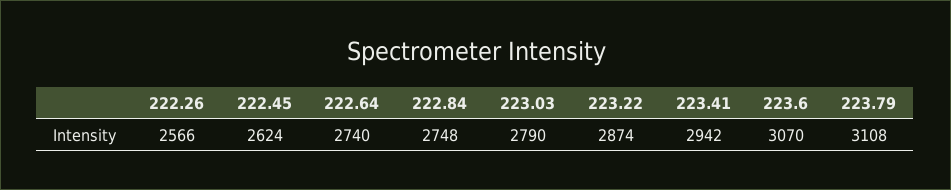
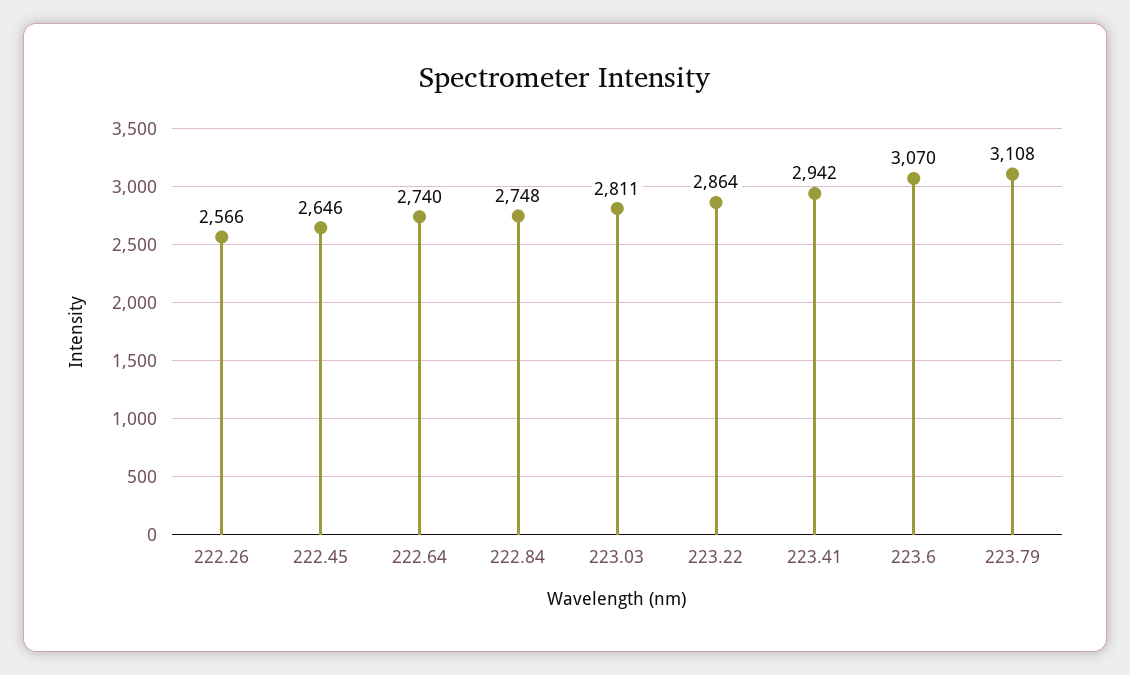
  {
    "222.26": 2566,
-   "222.45": 2624,
+   "222.45": 2646,
    "222.64": 2740,
    "222.84": 2748,
-   "223.03": 2790,
+   "223.03": 2811,
-   "223.22": 2874,
+   "223.22": 2864,
    "223.41": 2942,
    "223.6": 3070,
    "223.79": 3108
  }

